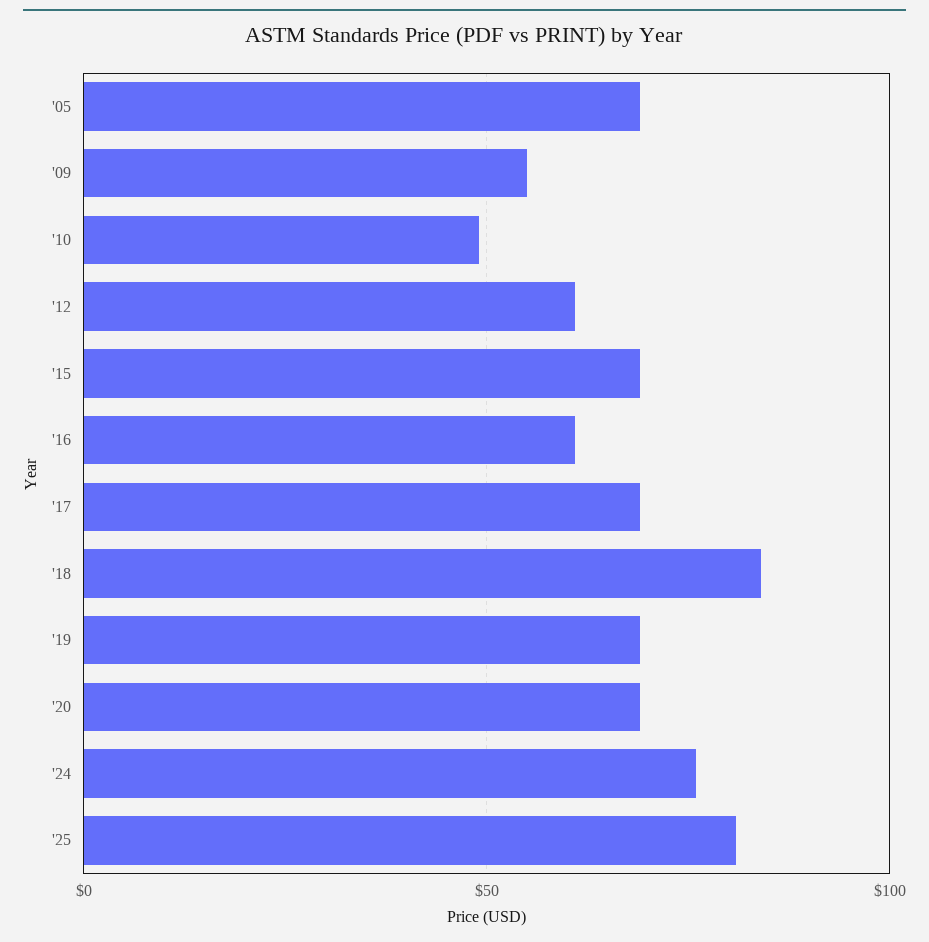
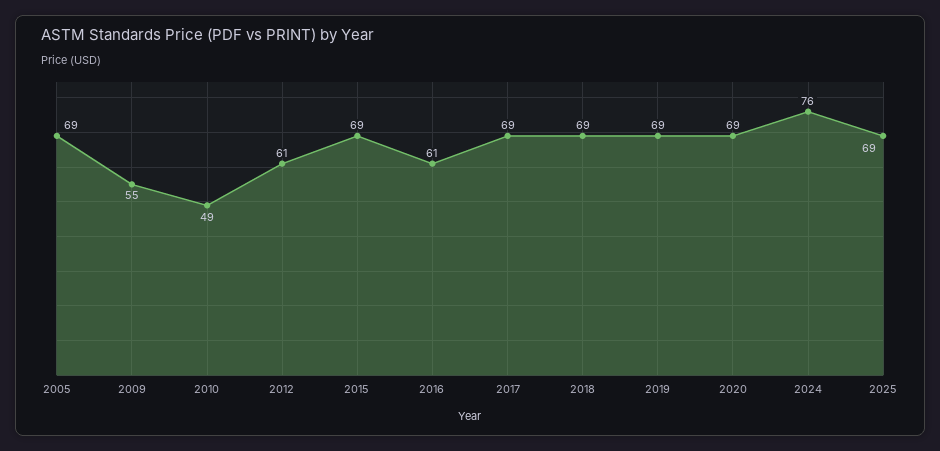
  {
    "'05": 69,
    "'09": 55,
    "'10": 49,
    "'12": 61,
    "'15": 69,
    "'16": 61,
    "'17": 69,
-   "'18": 85,
+   "'18": 69,
    "'19": 69,
    "'20": 69,
    "'24": 76,
-   "'25": 80
+   "'25": 69
  }

